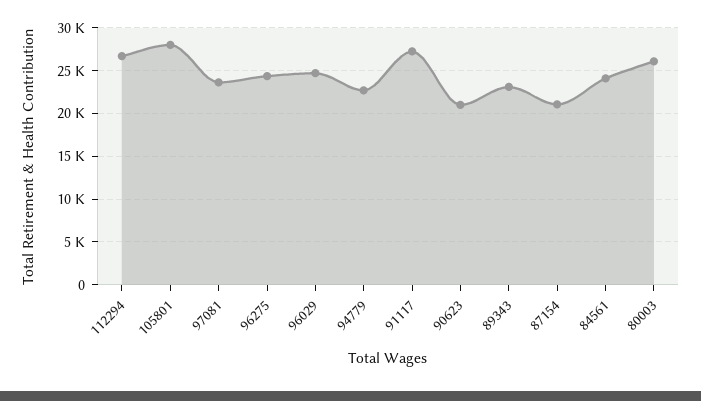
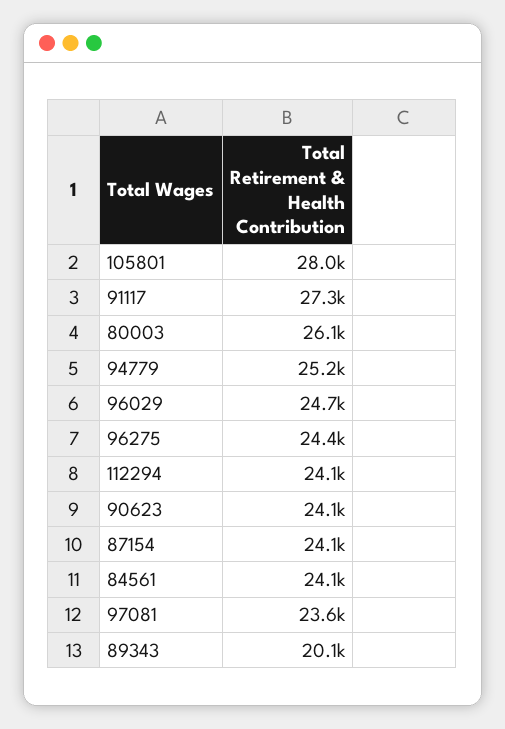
  {
-   "112294": 27000,
+   "112294": 24100,
    "105801": 28000,
    "97081": 23600,
    "96275": 24400,
    "96029": 24700,
-   "94779": 23000,
+   "94779": 25200,
    "91117": 27300,
-   "90623": 21000,
+   "90623": 24100,
-   "89343": 23000,
+   "89343": 20100,
-   "87154": 21000,
+   "87154": 24100,
    "84561": 24100,
    "80003": 26100
  }

